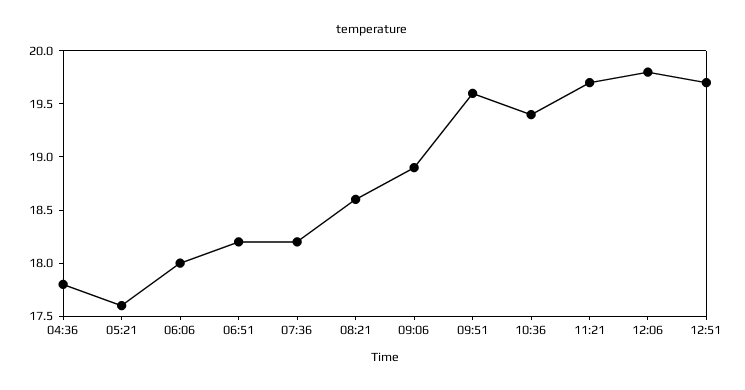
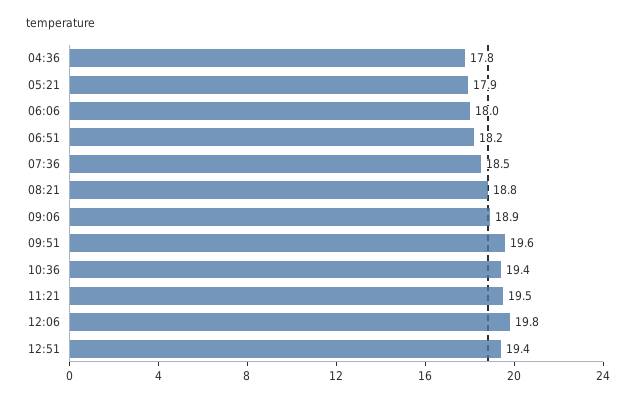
  {
    "04:36": 17.8,
-   "05:21": 17.6,
+   "05:21": 17.9,
    "06:06": 18,
    "06:51": 18.2,
-   "07:36": 18.2,
+   "07:36": 18.5,
-   "08:21": 18.6,
+   "08:21": 18.8,
    "09:06": 18.9,
    "09:51": 19.6,
    "10:36": 19.4,
-   "11:21": 19.7,
+   "11:21": 19.5,
    "12:06": 19.8,
-   "12:51": 19.7
+   "12:51": 19.4
  }

